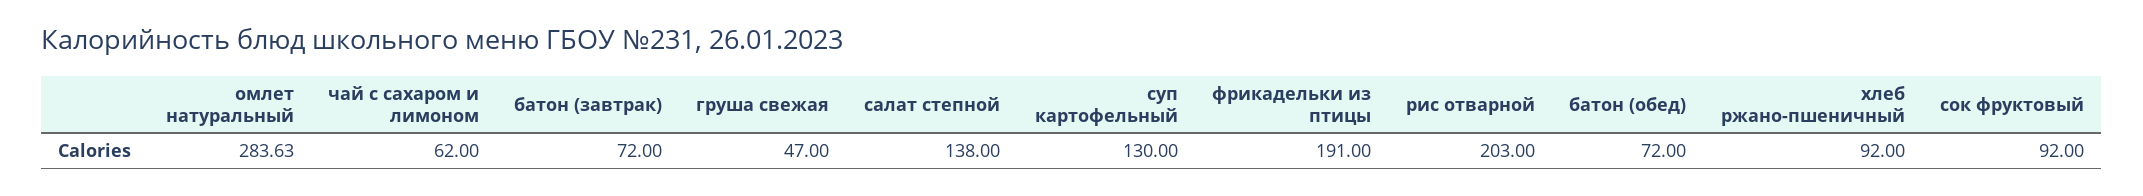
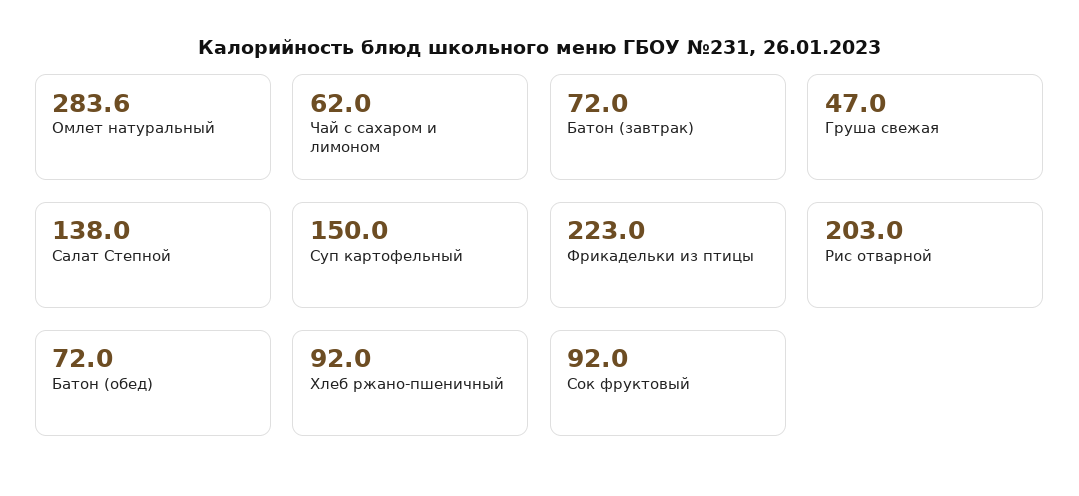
  {
    "омлет натуральный": 283.63,
    "чай с сахаром и лимоном": 62,
    "батон (завтрак)": 72,
    "груша свежая": 47,
    "салат степной": 138,
-   "суп картофельный": 130,
+   "суп картофельный": 150,
-   "фрикадельки из птицы": 191,
+   "фрикадельки из птицы": 223,
    "рис отварной": 203,
    "батон (обед)": 72,
    "хлеб ржано-пшеничный": 92,
    "сок фруктовый": 92
  }

